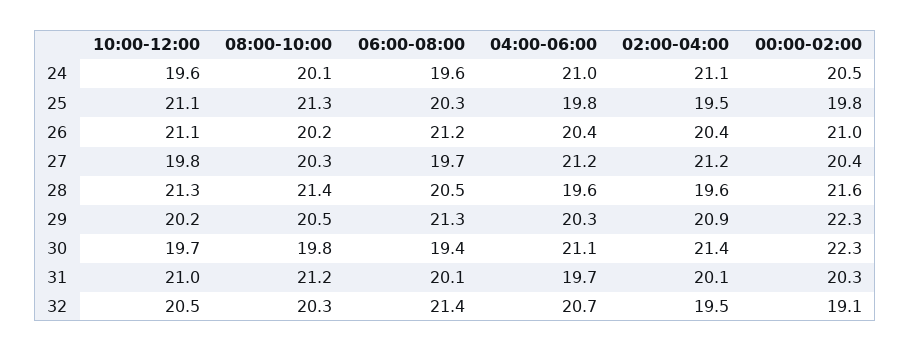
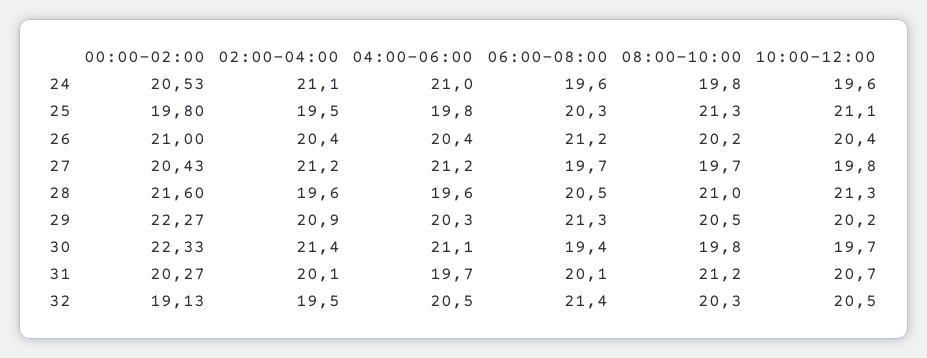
  {
    "10:00-12:00": {
      "24": 19.6,
      "25": 21.1,
-     "26": 21.1,
+     "26": 20.4,
      "27": 19.8,
      "28": 21.3,
      "29": 20.2,
      "30": 19.7,
-     "31": 21,
+     "31": 20.7,
      "32": 20.5
    },
    "08:00-10:00": {
-     "24": 20.1,
+     "24": 19.8,
      "25": 21.3,
      "26": 20.2,
-     "27": 20.3,
+     "27": 19.7,
-     "28": 21.4,
+     "28": 21,
      "29": 20.5,
      "30": 19.8,
      "31": 21.2,
      "32": 20.3
    },
    "06:00-08:00": {
      "24": 19.6,
      "25": 20.3,
      "26": 21.2,
      "27": 19.7,
      "28": 20.5,
      "29": 21.3,
      "30": 19.4,
      "31": 20.1,
      "32": 21.4
    },
    "04:00-06:00": {
      "24": 21,
      "25": 19.8,
      "26": 20.4,
      "27": 21.2,
      "28": 19.6,
      "29": 20.3,
      "30": 21.1,
      "31": 19.7,
-     "32": 20.7
+     "32": 20.5
    },
    "02:00-04:00": {
      "24": 21.1,
      "25": 19.5,
      "26": 20.4,
      "27": 21.2,
      "28": 19.6,
      "29": 20.9,
      "30": 21.4,
      "31": 20.1,
      "32": 19.5
    },
    "00:00-02:00": {
      "24": 20.53,
      "25": 19.8,
      "26": 21,
      "27": 20.43,
      "28": 21.6,
      "29": 22.27,
      "30": 22.33,
      "31": 20.27,
      "32": 19.13
    }
  }

